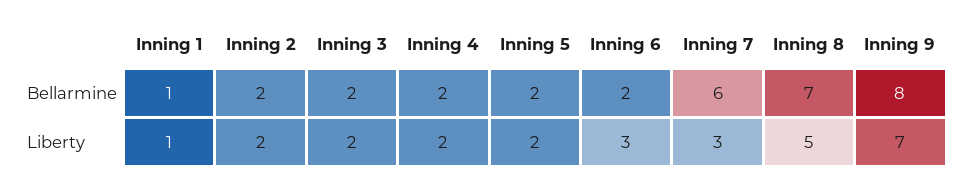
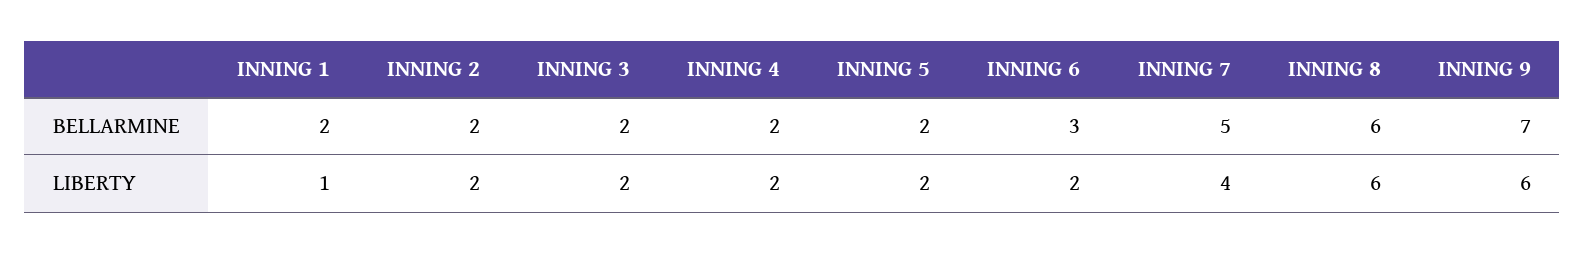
  {
    "Inning 1": {
-     "Bellarmine": 1,
+     "Bellarmine": 2,
      "Liberty": 1
    },
    "Inning 2": {
      "Bellarmine": 2,
      "Liberty": 2
    },
    "Inning 3": {
      "Bellarmine": 2,
      "Liberty": 2
    },
    "Inning 4": {
      "Bellarmine": 2,
      "Liberty": 2
    },
    "Inning 5": {
      "Bellarmine": 2,
      "Liberty": 2
    },
    "Inning 6": {
-     "Bellarmine": 2,
+     "Bellarmine": 3,
-     "Liberty": 3
+     "Liberty": 2
    },
    "Inning 7": {
-     "Bellarmine": 6,
+     "Bellarmine": 5,
-     "Liberty": 3
+     "Liberty": 4
    },
    "Inning 8": {
-     "Bellarmine": 7,
+     "Bellarmine": 6,
-     "Liberty": 5
+     "Liberty": 6
    },
    "Inning 9": {
-     "Bellarmine": 8,
+     "Bellarmine": 7,
-     "Liberty": 7
+     "Liberty": 6
    }
  }

